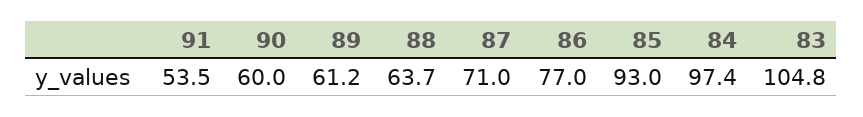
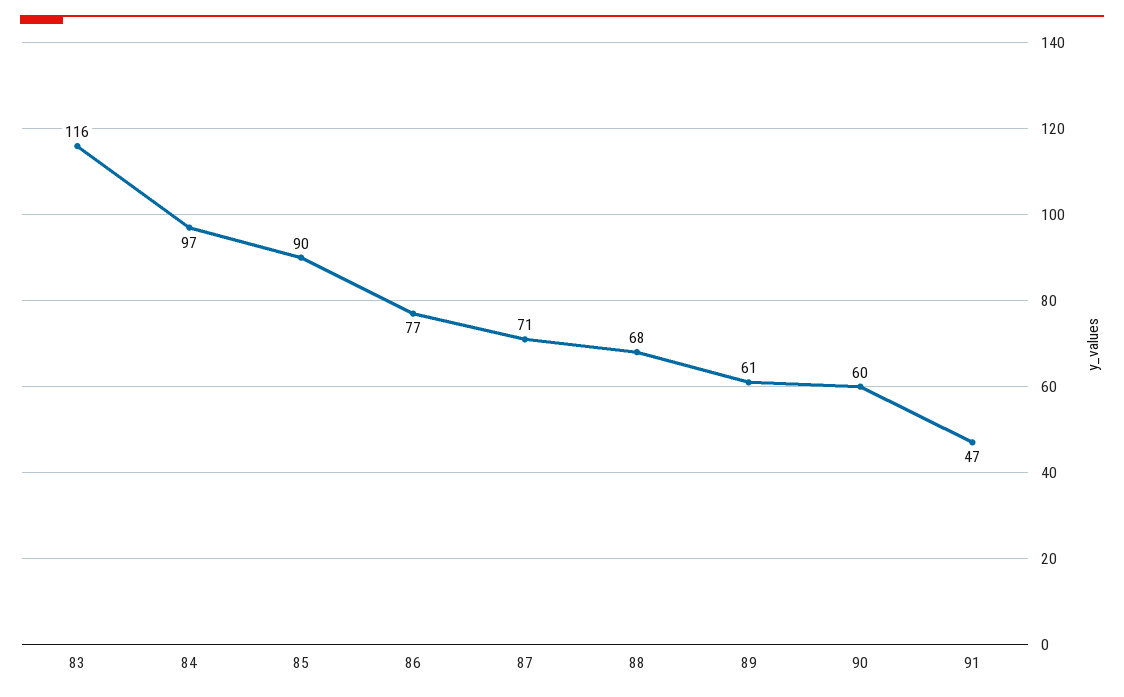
  {
-   "91": 53.5,
+   "91": 47,
    "90": 60,
    "89": 61.2,
-   "88": 63.7,
+   "88": 68,
    "87": 71,
    "86": 77,
-   "85": 93,
+   "85": 90,
    "84": 97.4,
-   "83": 104.8
+   "83": 116
  }

